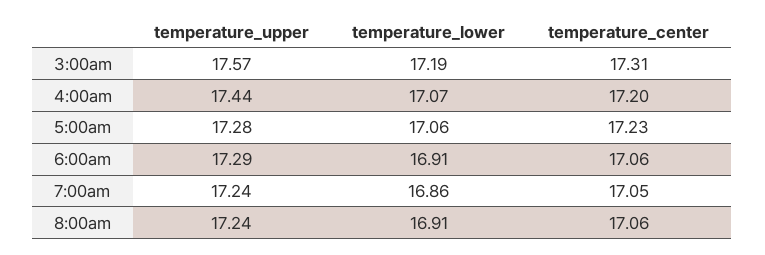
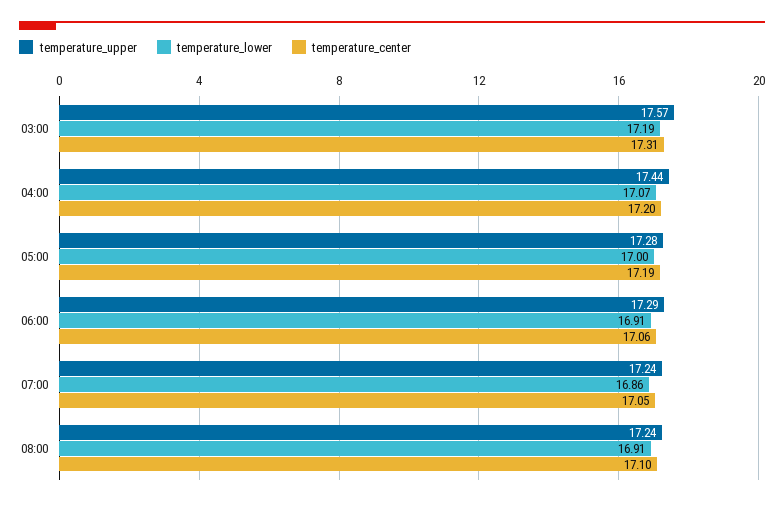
  {
    "temperature_upper": {
      "3:00am": 17.57,
      "4:00am": 17.44,
      "5:00am": 17.28,
      "6:00am": 17.29,
      "7:00am": 17.24,
      "8:00am": 17.24
    },
    "temperature_lower": {
      "3:00am": 17.19,
      "4:00am": 17.07,
-     "5:00am": 17.06,
+     "5:00am": 17,
      "6:00am": 16.91,
      "7:00am": 16.86,
      "8:00am": 16.91
    },
    "temperature_center": {
      "3:00am": 17.31,
      "4:00am": 17.2,
-     "5:00am": 17.23,
+     "5:00am": 17.19,
      "6:00am": 17.06,
      "7:00am": 17.05,
-     "8:00am": 17.06
+     "8:00am": 17.1
    }
  }

